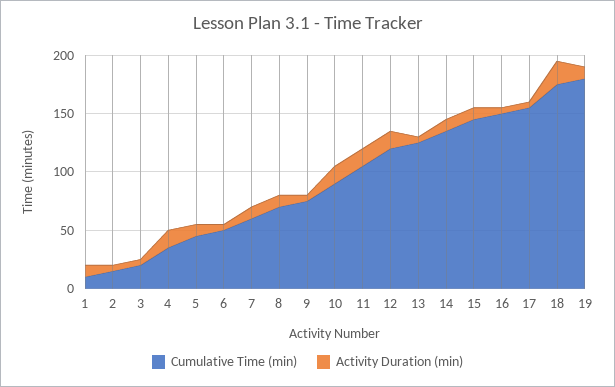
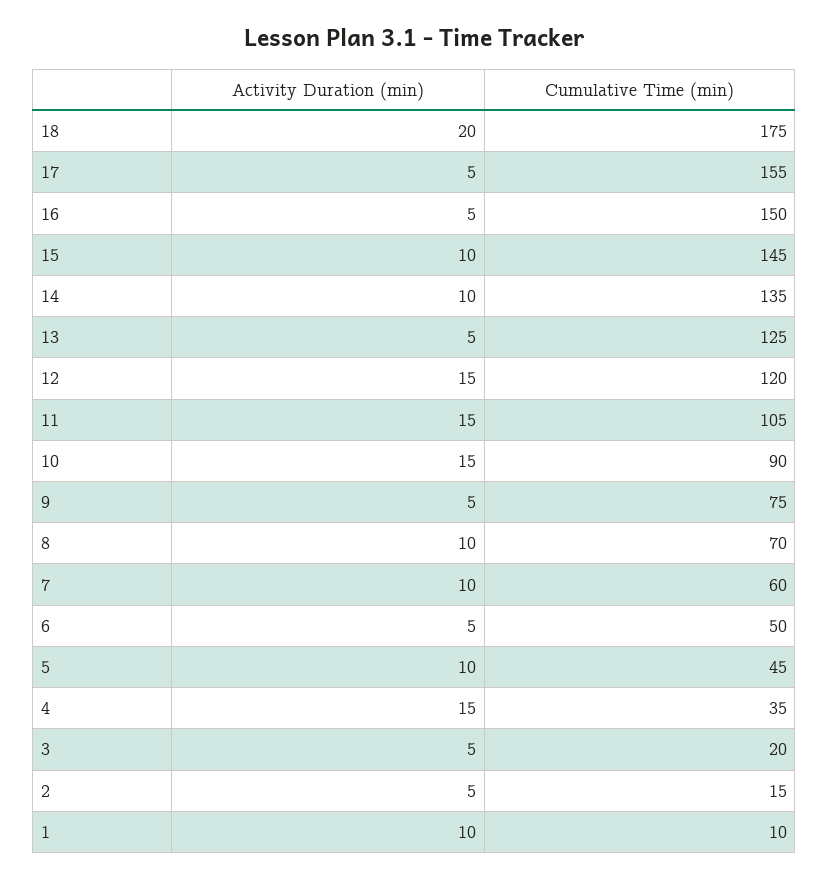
  {
    "Cumulative Time (min)": {
      "1": 10,
      "2": 15,
      "3": 20,
      "4": 35,
      "5": 45,
      "6": 50,
      "7": 60,
      "8": 70,
      "9": 75,
      "10": 90,
      "11": 105,
      "12": 120,
      "13": 125,
      "14": 135,
      "15": 145,
      "16": 150,
      "17": 155,
-     "18": 175,
+     "18": 175
-     "19": 180
    },
    "Activity Duration (min)": {
      "1": 10,
      "2": 5,
      "3": 5,
      "4": 15,
      "5": 10,
      "6": 5,
      "7": 10,
      "8": 10,
      "9": 5,
      "10": 15,
      "11": 15,
      "12": 15,
      "13": 5,
      "14": 10,
      "15": 10,
      "16": 5,
      "17": 5,
-     "18": 20,
+     "18": 20
-     "19": 10
    }
  }

